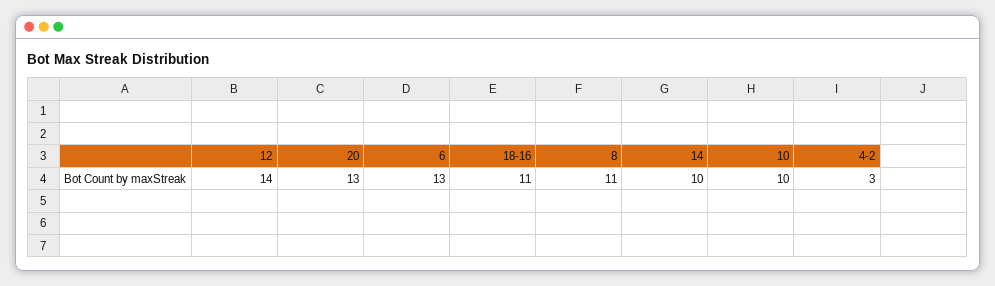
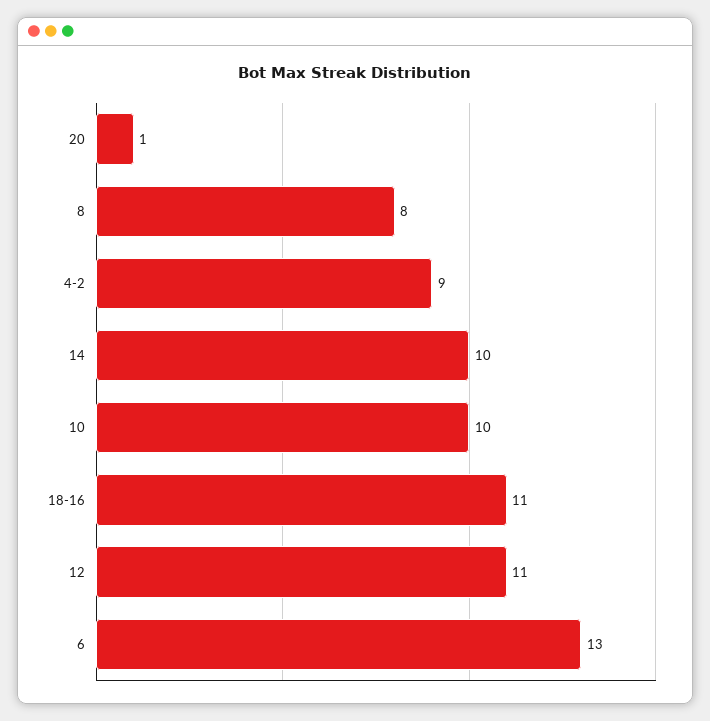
  {
-   "12": 14,
+   "12": 11,
-   "20": 13,
+   "20": 1,
    "6": 13,
    "18-16": 11,
-   "8": 11,
+   "8": 8,
    "14": 10,
    "10": 10,
-   "4-2": 3
+   "4-2": 9
  }

